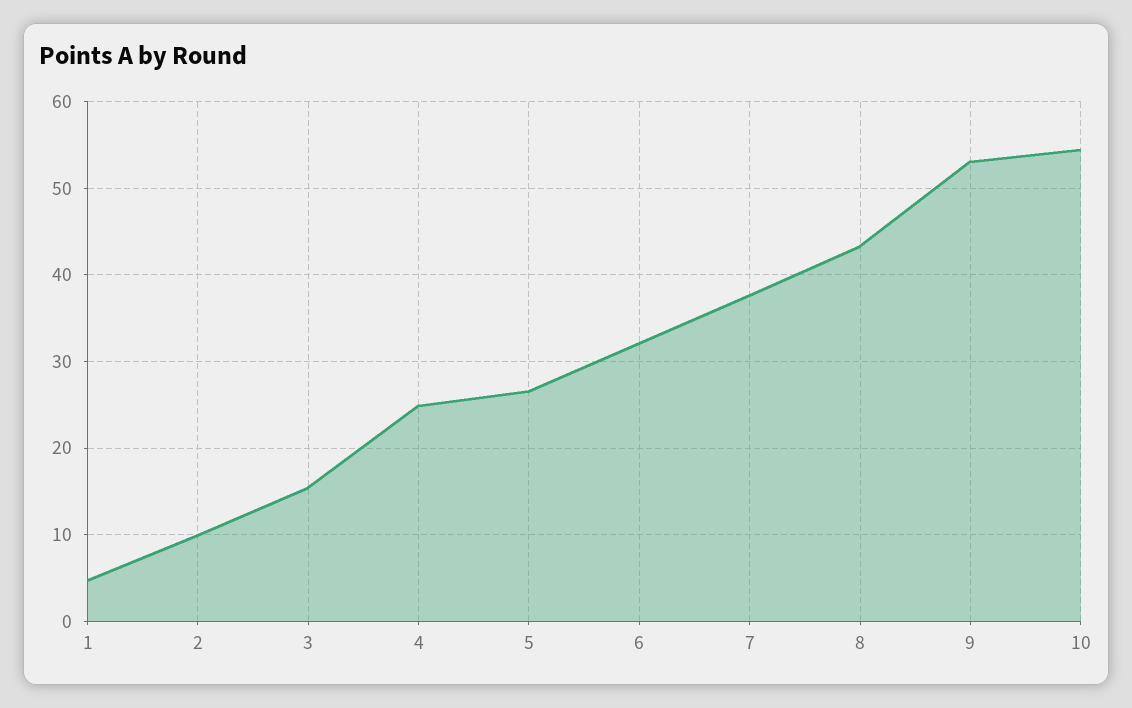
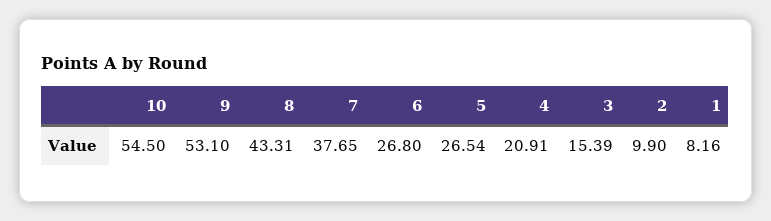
  {
-   "1": 5,
+   "1": 8.16,
    "2": 9.9,
    "3": 15.39,
-   "4": 25,
+   "4": 20.91,
    "5": 26.54,
-   "6": 32,
+   "6": 26.8,
    "7": 37.65,
    "8": 43.31,
    "9": 53.1,
    "10": 54.5
  }

